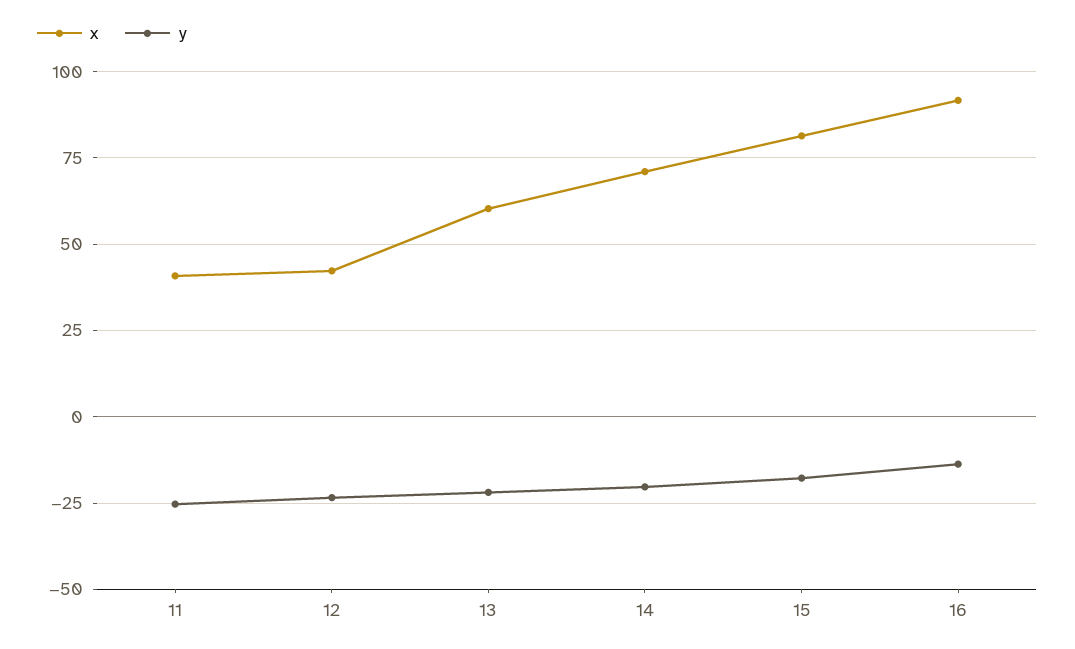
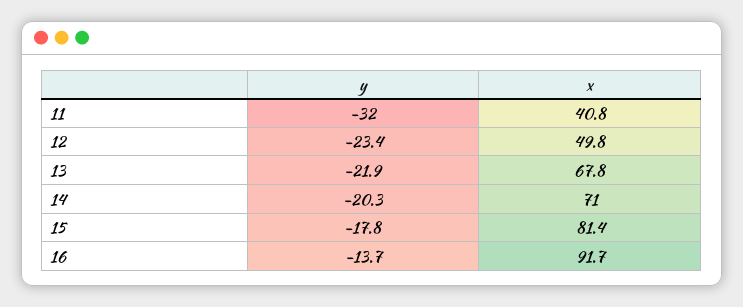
  {
    "x": {
      "11": 40.8,
-     "12": 42.5,
+     "12": 49.8,
-     "13": 60,
+     "13": 67.8,
      "14": 71,
      "15": 81.4,
      "16": 91.7
    },
    "y": {
-     "11": -25,
+     "11": -32,
      "12": -23.4,
      "13": -21.9,
      "14": -20.3,
      "15": -17.8,
      "16": -13.7
    }
  }

